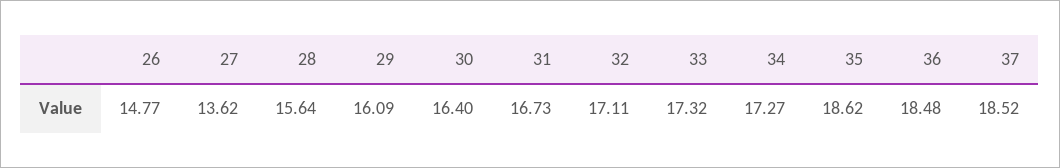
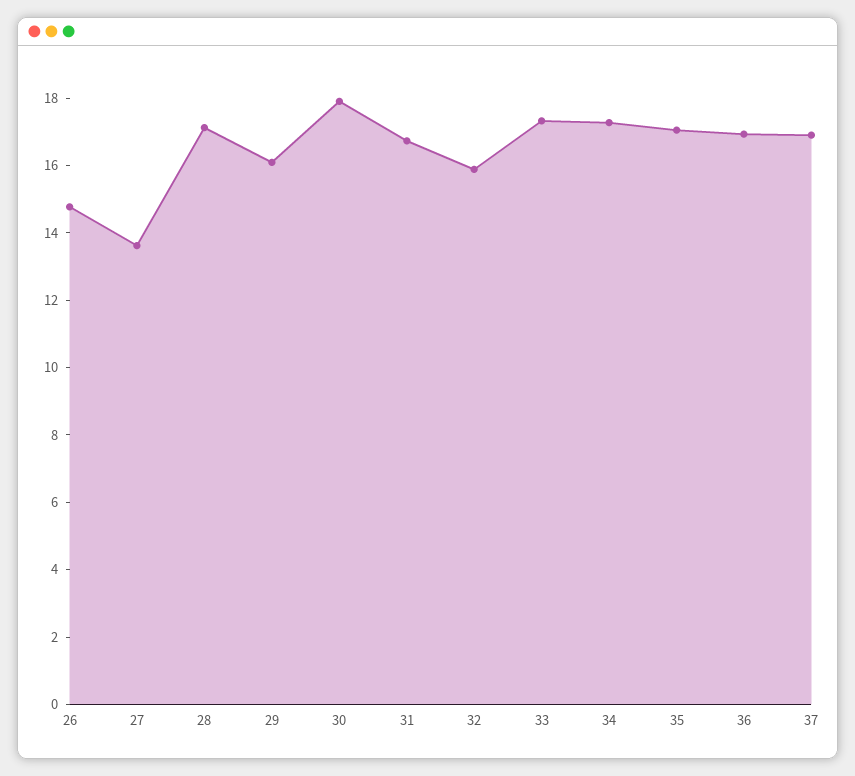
  {
    "26": 14.77,
    "27": 13.62,
-   "28": 15.64,
+   "28": 17,
    "29": 16.09,
-   "30": 16.4,
+   "30": 18,
    "31": 16.73,
-   "32": 17.11,
+   "32": 16,
    "33": 17.32,
    "34": 17.27,
-   "35": 18.62,
+   "35": 17,
-   "36": 18.48,
+   "36": 17,
-   "37": 18.52
+   "37": 17
  }

